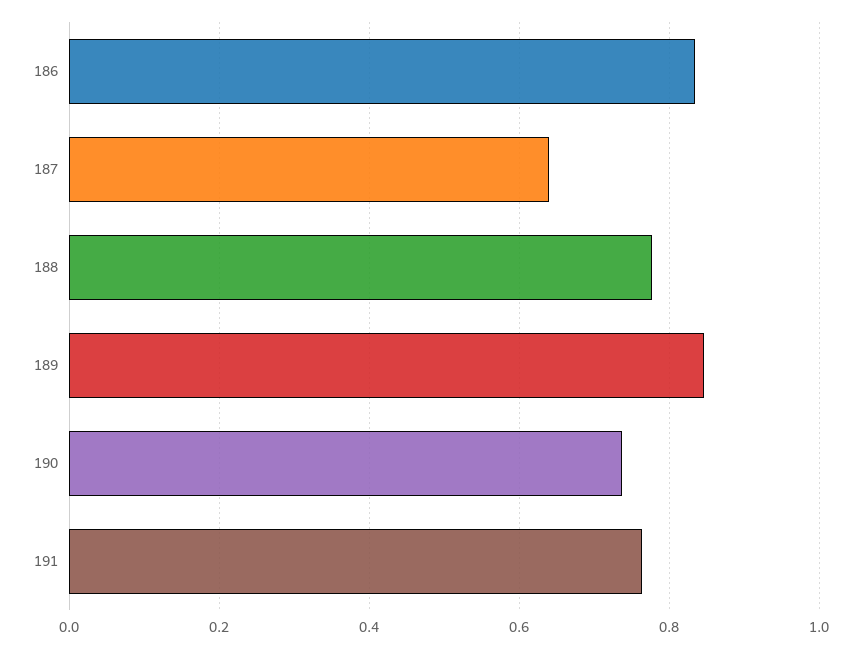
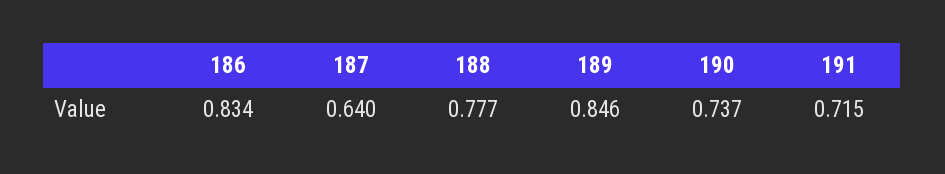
  {
    "186": 0.834,
    "187": 0.64,
    "188": 0.777,
    "189": 0.846,
    "190": 0.737,
-   "191": 0.76
+   "191": 0.715
  }

